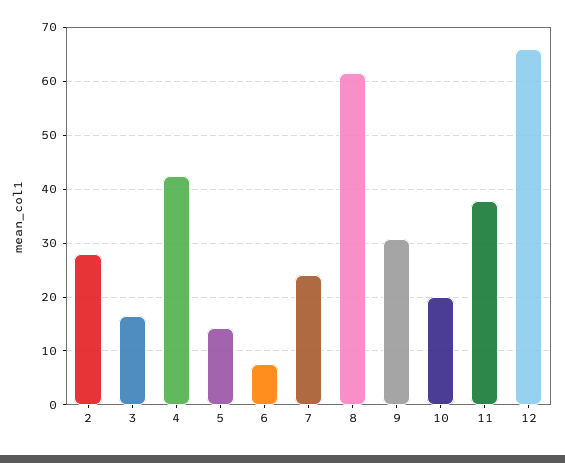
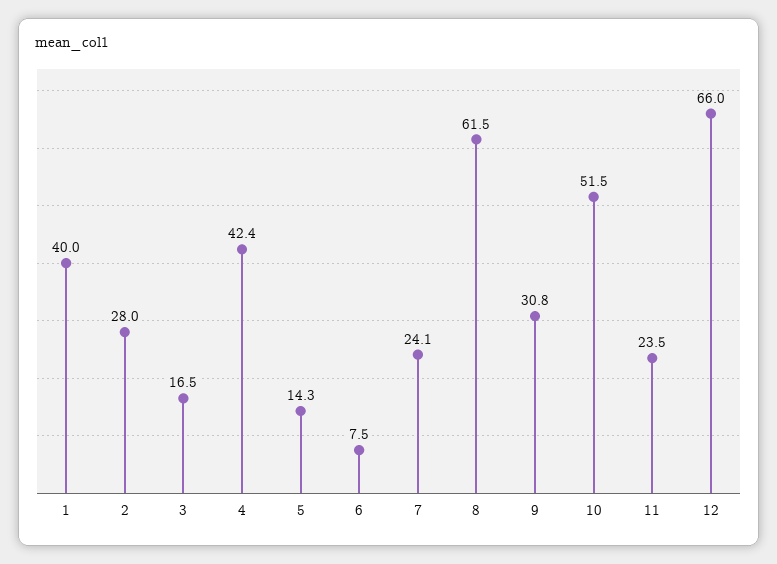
  {
    "2": 28,
    "3": 16.5,
    "4": 42.4,
    "5": 14.3,
    "6": 7.5,
    "7": 24.1,
    "8": 61.5,
    "9": 30.8,
-   "10": 20,
+   "10": 51.5,
-   "11": 38,
+   "11": 23.5,
-   "12": 66
+   "12": 66,
+   "1": 40
  }

